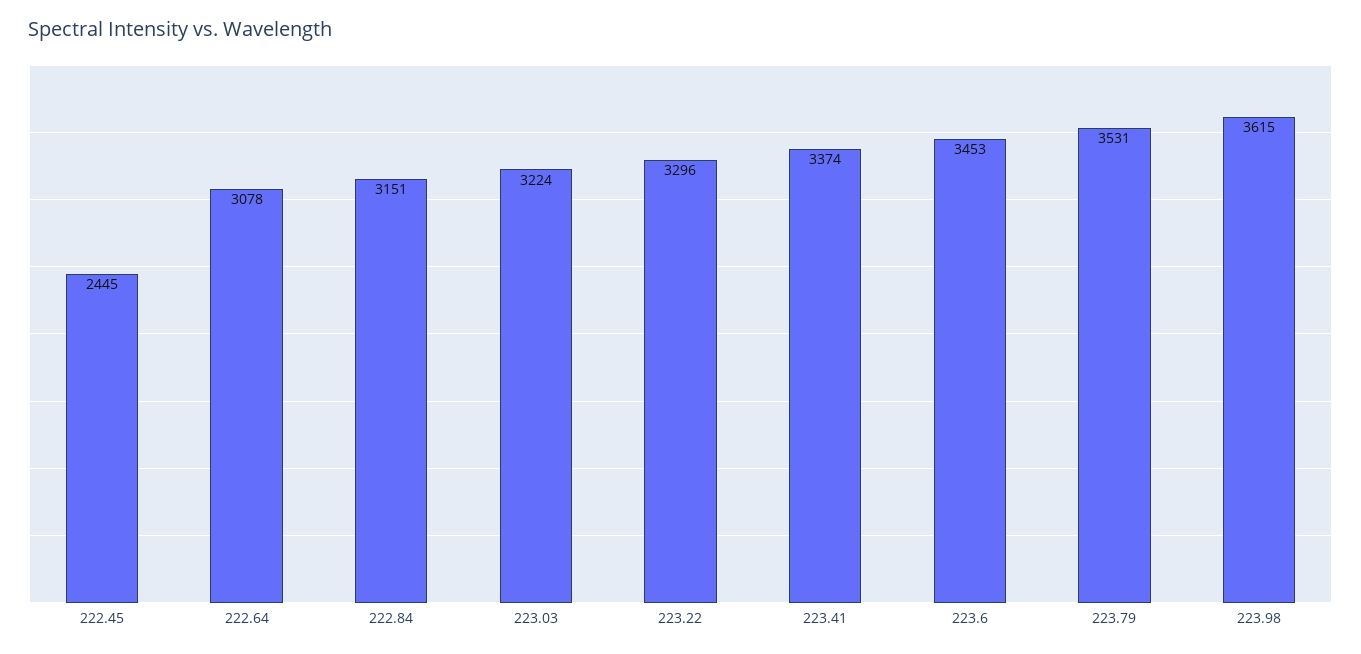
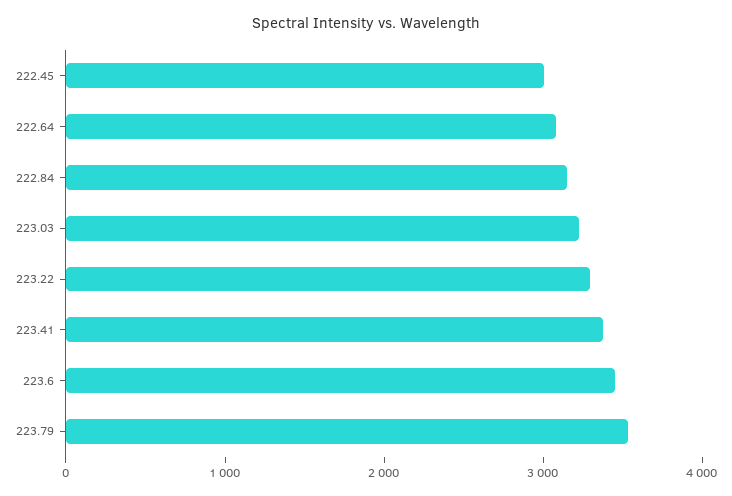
  {
-   "222.45": 2445,
+   "222.45": 3000,
    "222.64": 3078,
    "222.84": 3151,
    "223.03": 3224,
    "223.22": 3296,
    "223.41": 3374,
    "223.6": 3453,
-   "223.79": 3531,
+   "223.79": 3531
-   "223.98": 3615
  }

